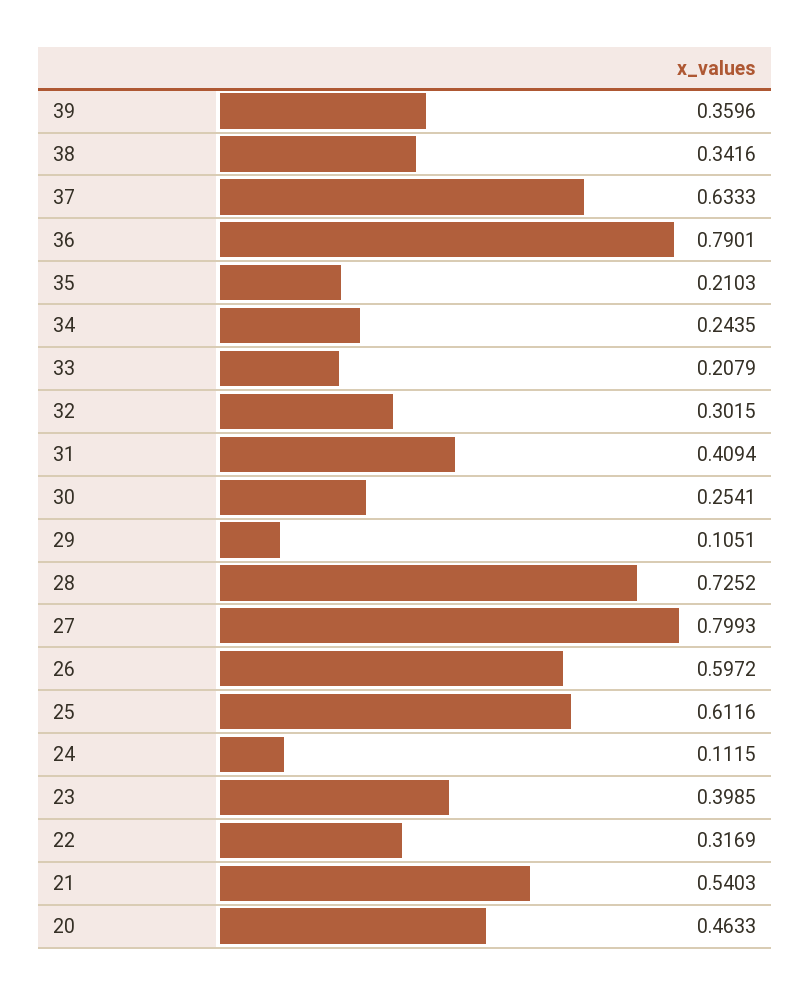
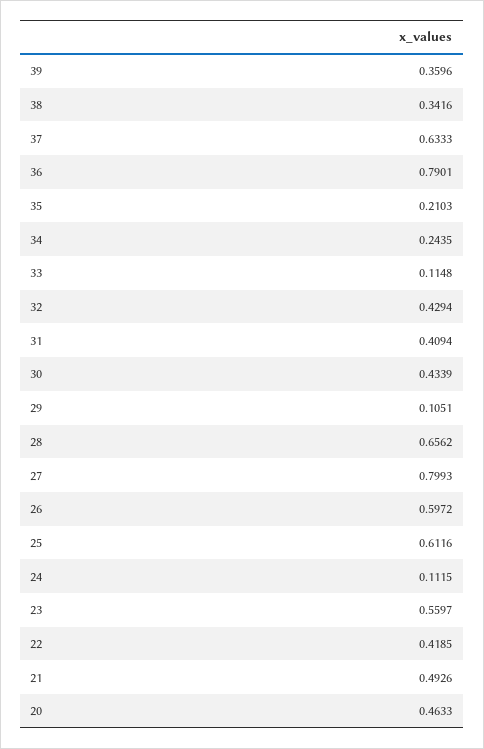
  {
    "39": 0.3596,
    "38": 0.3416,
    "37": 0.6333,
    "36": 0.7901,
    "35": 0.2103,
    "34": 0.2435,
-   "33": 0.2079,
+   "33": 0.1148,
-   "32": 0.3015,
+   "32": 0.4294,
    "31": 0.4094,
-   "30": 0.2541,
+   "30": 0.4339,
    "29": 0.1051,
-   "28": 0.7252,
+   "28": 0.6562,
    "27": 0.7993,
    "26": 0.5972,
    "25": 0.6116,
    "24": 0.1115,
-   "23": 0.3985,
+   "23": 0.5597,
-   "22": 0.3169,
+   "22": 0.4185,
-   "21": 0.5403,
+   "21": 0.4926,
    "20": 0.4633
  }

